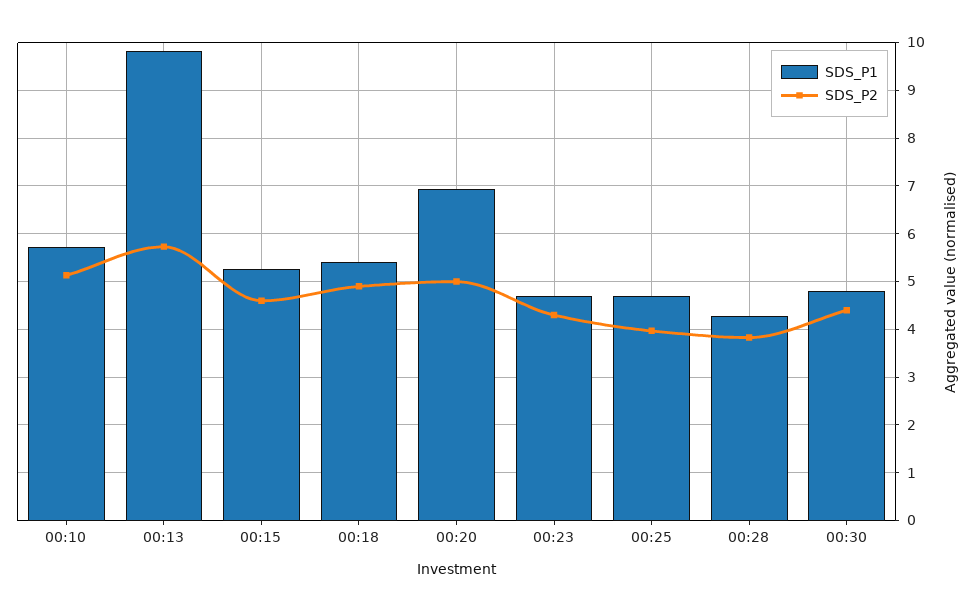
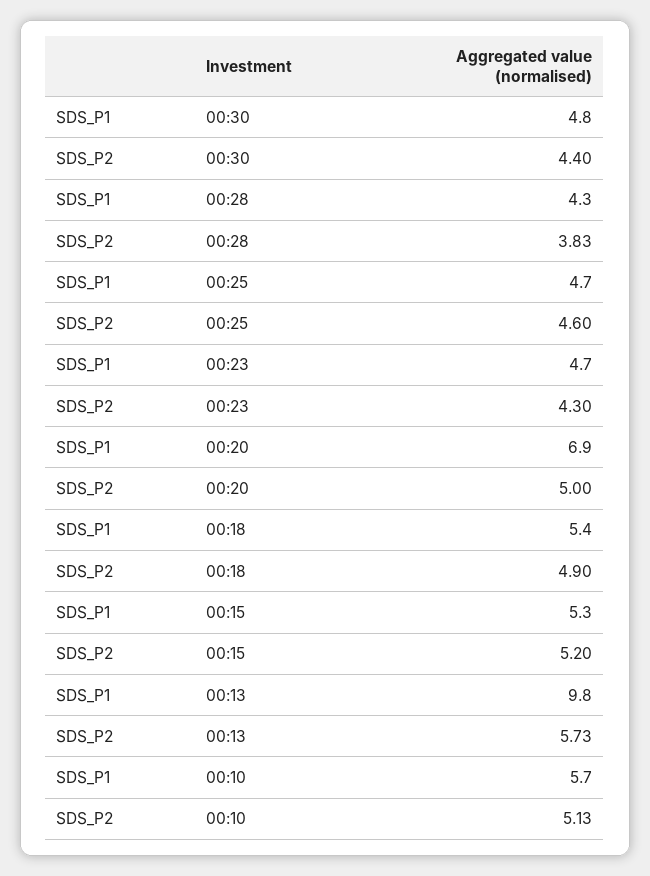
  {
    "SDS_P1": {
      "00:10": 5.7,
      "00:13": 9.8,
      "00:15": 5.3,
      "00:18": 5.4,
      "00:20": 6.9,
      "00:23": 4.7,
      "00:25": 4.7,
      "00:28": 4.3,
      "00:30": 4.8
    },
    "SDS_P2": {
      "00:10": 5.13,
      "00:13": 5.73,
-     "00:15": 4.6,
+     "00:15": 5.2,
      "00:18": 4.9,
      "00:20": 5,
      "00:23": 4.3,
-     "00:25": 4,
+     "00:25": 4.6,
      "00:28": 3.83,
      "00:30": 4.4
    }
  }

